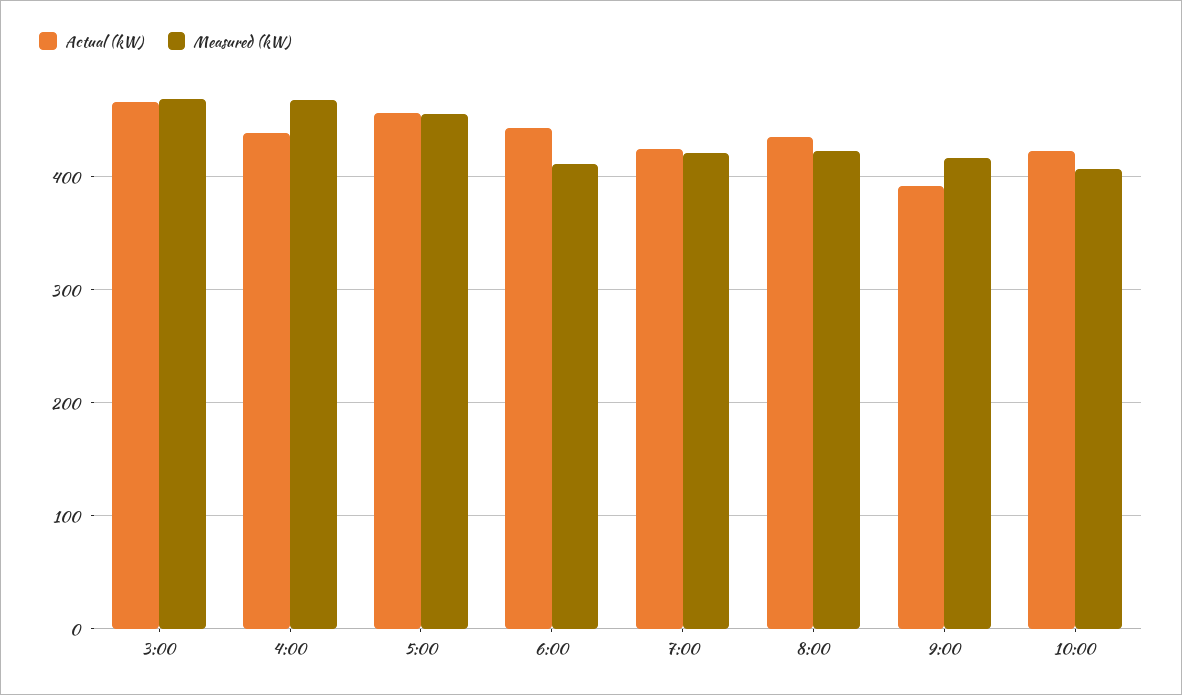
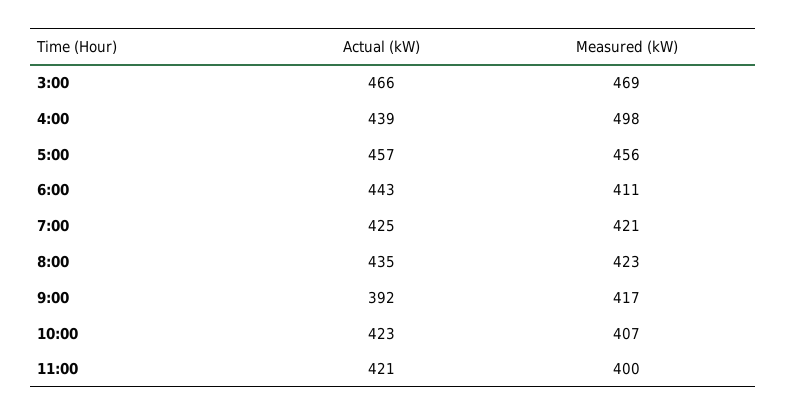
  {
    "Actual (kW)": {
      "3:00": 466,
      "4:00": 439,
      "5:00": 457,
      "6:00": 443,
      "7:00": 425,
      "8:00": 435,
      "9:00": 392,
-     "10:00": 423
+     "10:00": 423,
+     "11:00": 421
    },
    "Measured (kW)": {
      "3:00": 469,
-     "4:00": 470,
+     "4:00": 498,
      "5:00": 456,
      "6:00": 411,
      "7:00": 421,
      "8:00": 423,
      "9:00": 417,
-     "10:00": 407
+     "10:00": 407,
+     "11:00": 400
    }
  }

